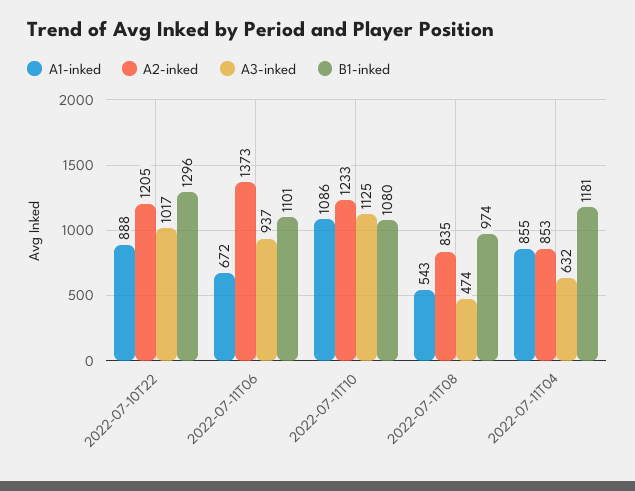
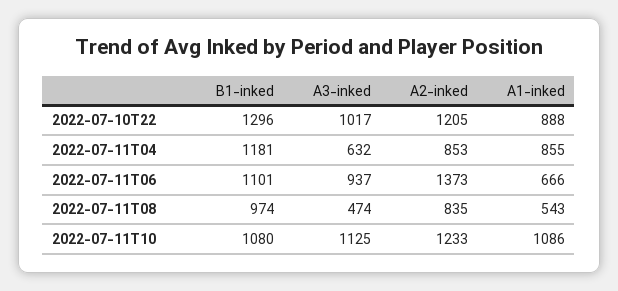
  {
    "A1-inked": {
      "2022-07-10T22": 888,
-     "2022-07-11T06": 672,
+     "2022-07-11T06": 666,
      "2022-07-11T10": 1086,
      "2022-07-11T08": 543,
      "2022-07-11T04": 855
    },
    "A2-inked": {
      "2022-07-10T22": 1205,
      "2022-07-11T06": 1373,
      "2022-07-11T10": 1233,
      "2022-07-11T08": 835,
      "2022-07-11T04": 853
    },
    "A3-inked": {
      "2022-07-10T22": 1017,
      "2022-07-11T06": 937,
      "2022-07-11T10": 1125,
      "2022-07-11T08": 474,
      "2022-07-11T04": 632
    },
    "B1-inked": {
      "2022-07-10T22": 1296,
      "2022-07-11T06": 1101,
      "2022-07-11T10": 1080,
      "2022-07-11T08": 974,
      "2022-07-11T04": 1181
    }
  }

